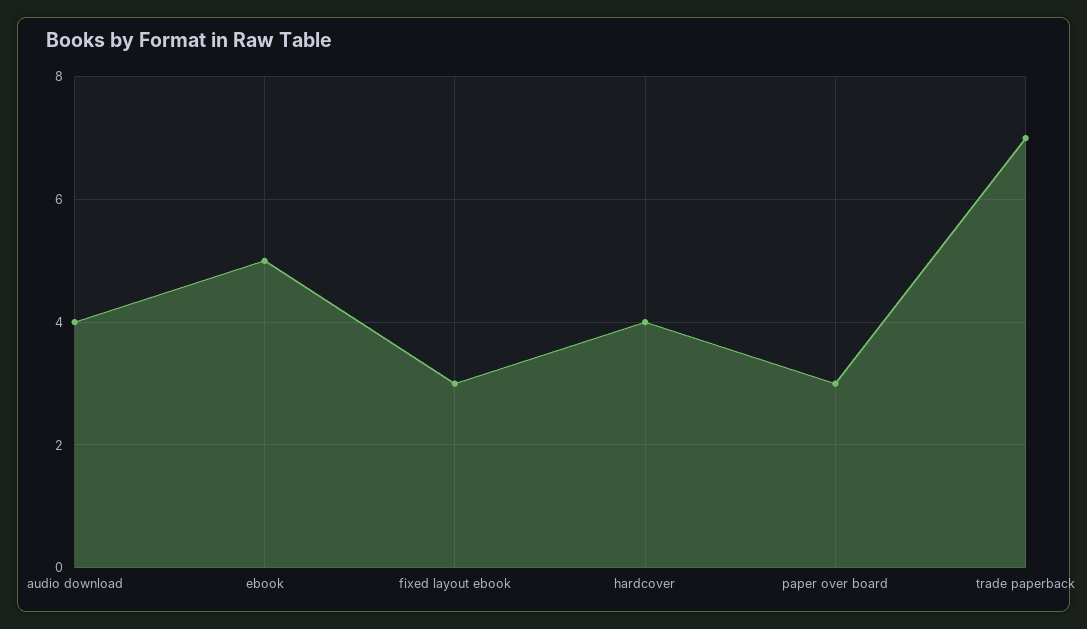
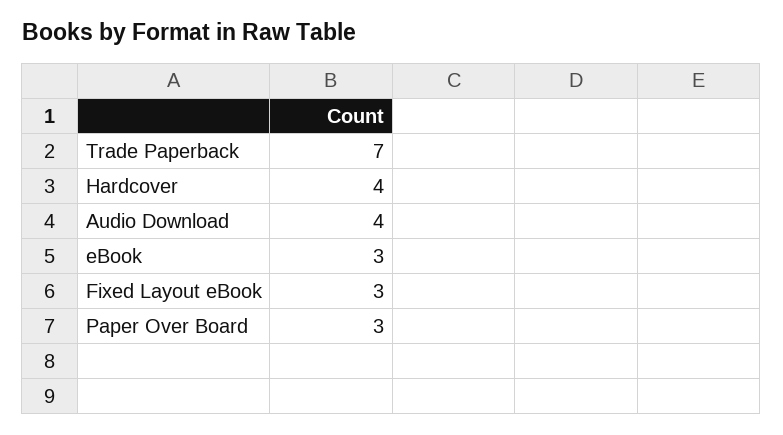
  {
    "audio download": 4,
-   "ebook": 5,
+   "ebook": 3,
    "fixed layout ebook": 3,
    "hardcover": 4,
    "paper over board": 3,
    "trade paperback": 7
  }

